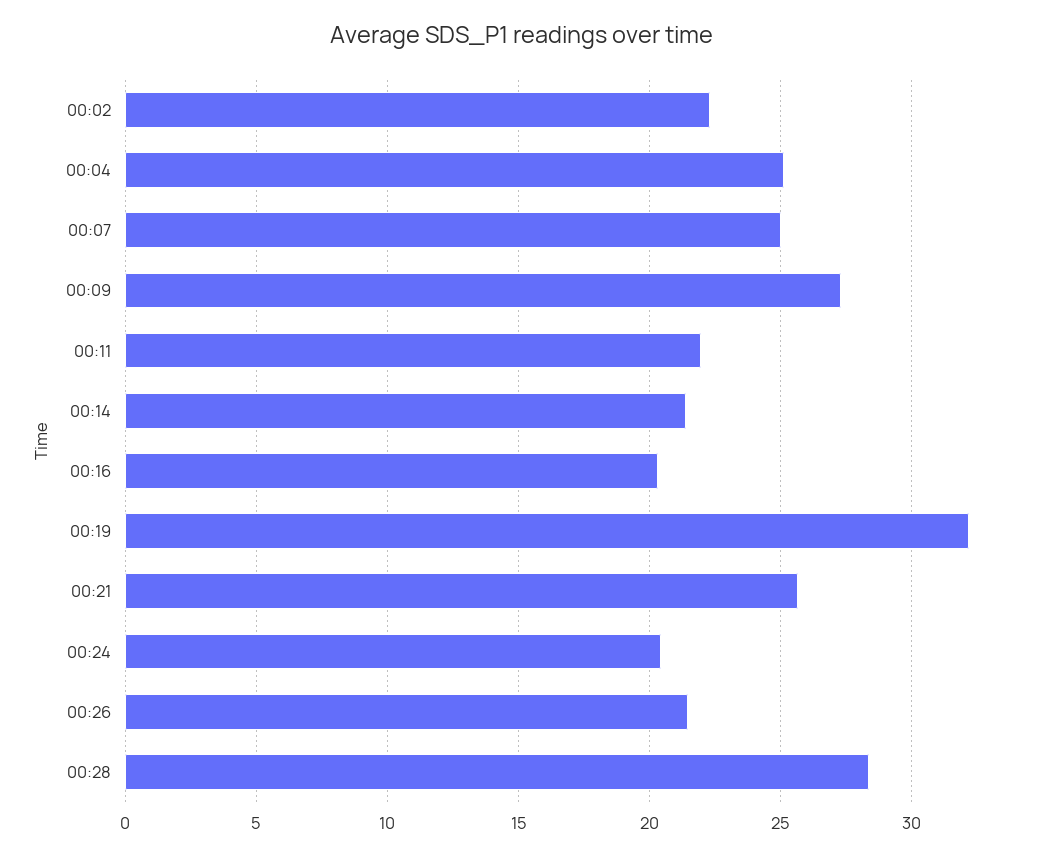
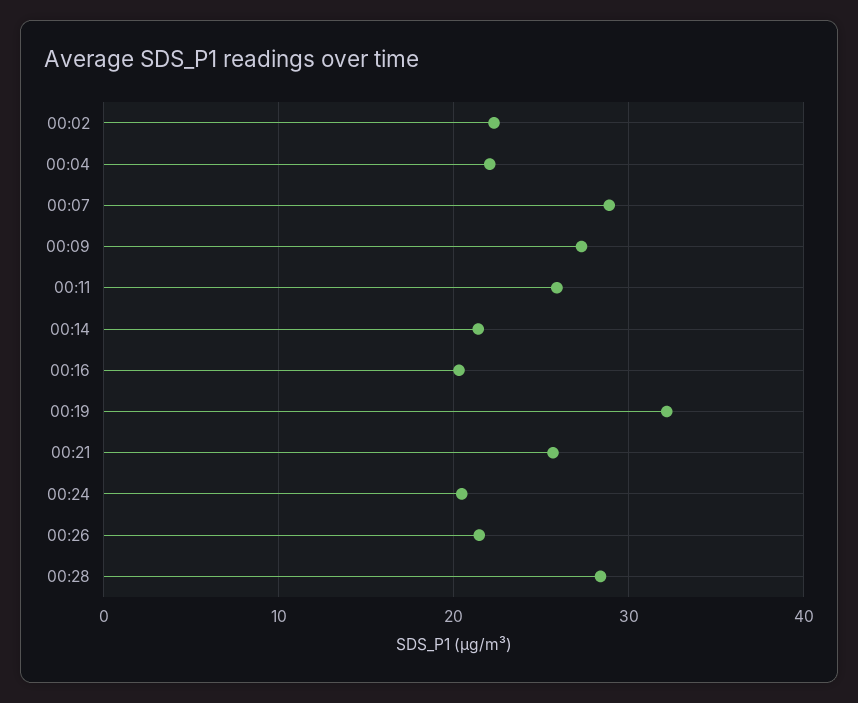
  {
    "00:02": 22.5,
-   "00:04": 25,
+   "00:04": 22,
-   "00:07": 25,
+   "00:07": 29,
    "00:09": 27.5,
-   "00:11": 22,
+   "00:11": 26,
    "00:14": 21.5,
    "00:16": 20.5,
    "00:19": 32,
    "00:21": 25.5,
    "00:24": 20.5,
    "00:26": 21.5,
    "00:28": 28.5
  }

